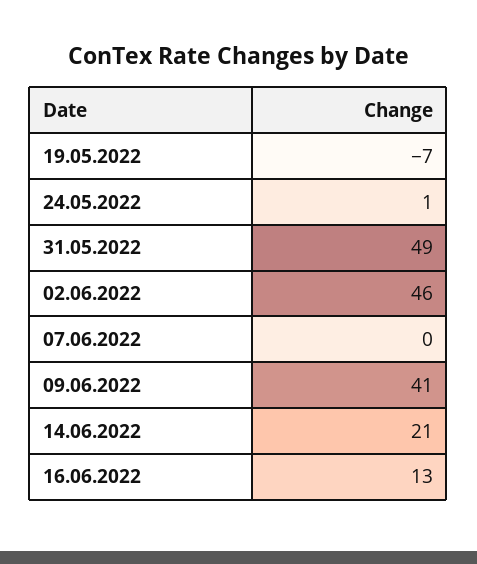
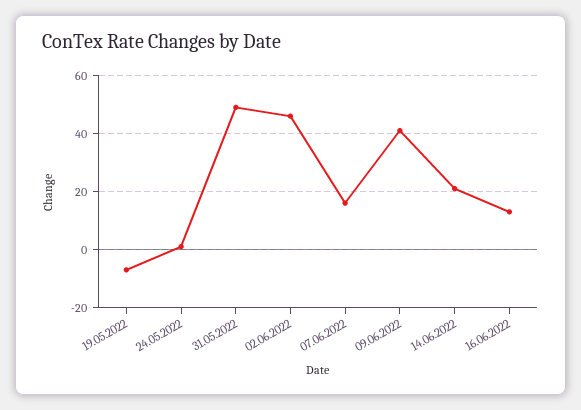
  {
    "19.05.2022": -7,
    "24.05.2022": 1,
    "31.05.2022": 49,
    "02.06.2022": 46,
-   "07.06.2022": 0,
+   "07.06.2022": 15,
    "09.06.2022": 41,
    "14.06.2022": 21,
    "16.06.2022": 13
  }

